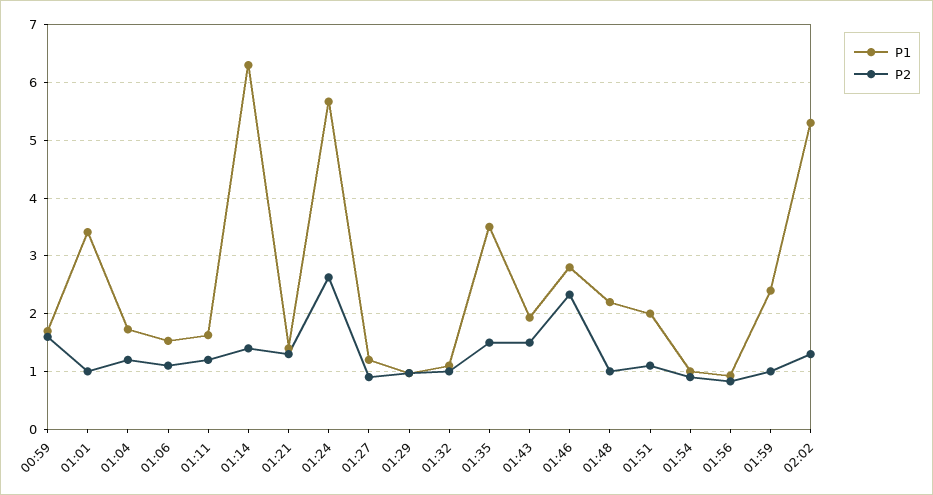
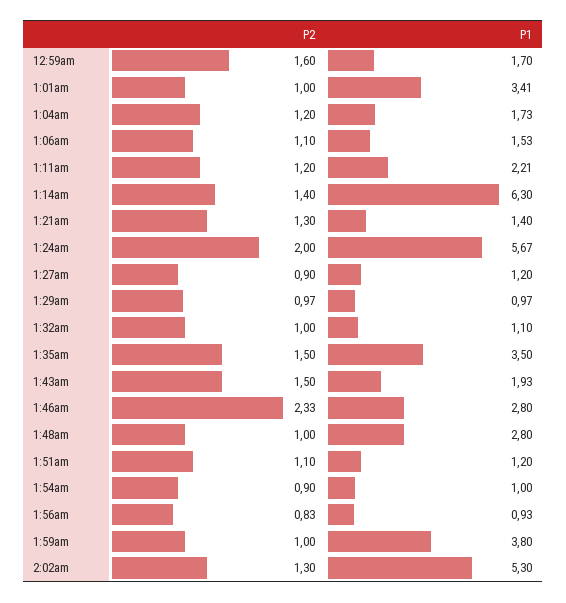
  {
    "P1": {
      "00:59": 1.7,
      "01:01": 3.41,
      "01:04": 1.73,
      "01:06": 1.53,
-     "01:11": 1.6,
+     "01:11": 2.21,
      "01:14": 6.3,
      "01:21": 1.4,
      "01:24": 5.67,
      "01:27": 1.2,
      "01:29": 0.97,
      "01:32": 1.1,
      "01:35": 3.5,
      "01:43": 1.93,
      "01:46": 2.8,
-     "01:48": 2.2,
+     "01:48": 2.8,
-     "01:51": 2,
+     "01:51": 1.2,
      "01:54": 1,
      "01:56": 0.93,
-     "01:59": 2.4,
+     "01:59": 3.8,
      "02:02": 5.3
    },
    "P2": {
      "00:59": 1.6,
      "01:01": 1,
      "01:04": 1.2,
      "01:06": 1.1,
      "01:11": 1.2,
      "01:14": 1.4,
      "01:21": 1.3,
-     "01:24": 2.6,
+     "01:24": 2,
      "01:27": 0.9,
      "01:29": 0.97,
      "01:32": 1,
      "01:35": 1.5,
      "01:43": 1.5,
      "01:46": 2.33,
      "01:48": 1,
      "01:51": 1.1,
      "01:54": 0.9,
      "01:56": 0.83,
      "01:59": 1,
      "02:02": 1.3
    }
  }

